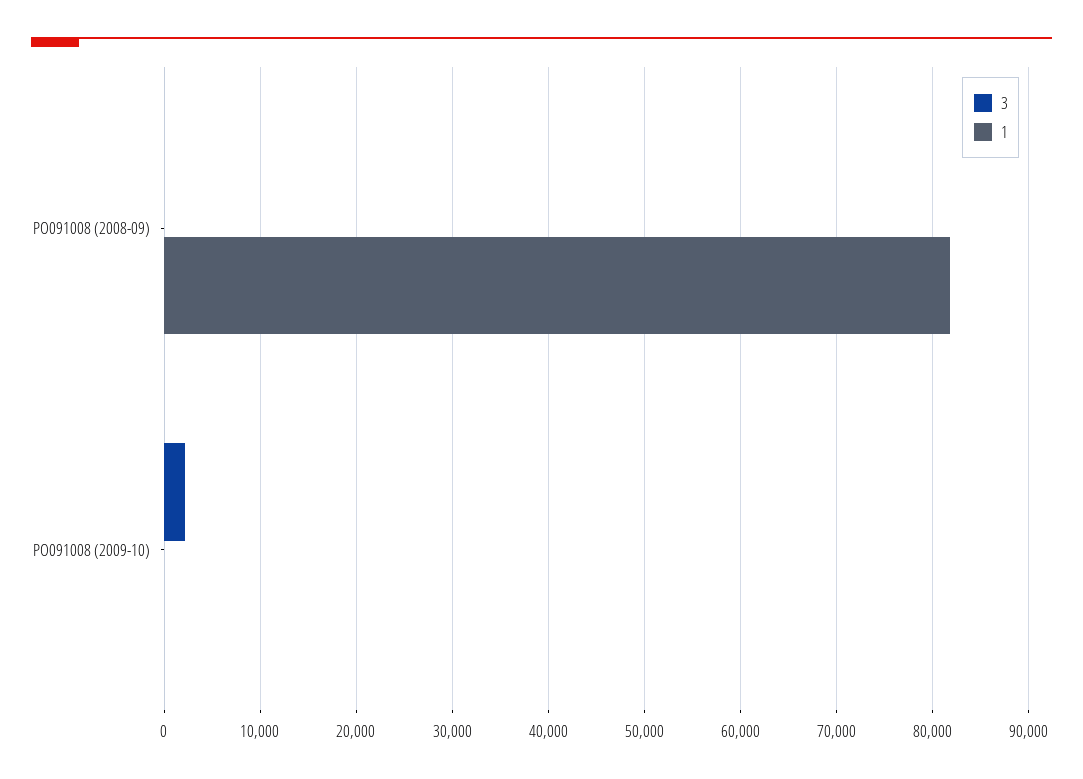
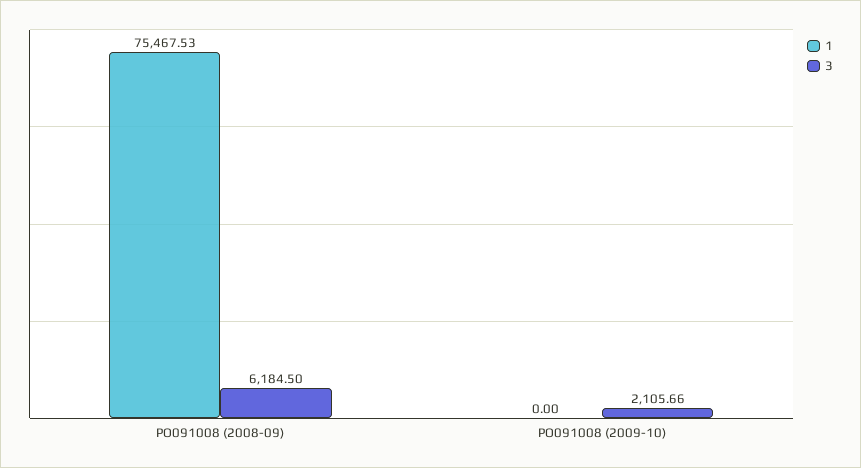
  {
    "3": {
-     "PO091008 (2008-09)": 0,
+     "PO091008 (2008-09)": 6184.5,
      "PO091008 (2009-10)": 2105.66
    },
    "1": {
-     "PO091008 (2008-09)": 82000,
+     "PO091008 (2008-09)": 75467.53,
      "PO091008 (2009-10)": 0
    }
  }

